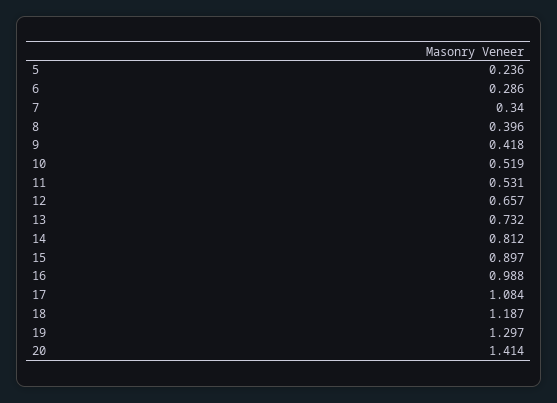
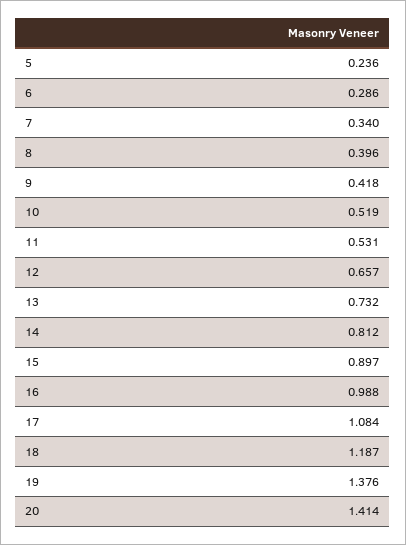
  {
    "5": 0.236,
    "6": 0.286,
    "7": 0.34,
    "8": 0.396,
    "9": 0.418,
    "10": 0.519,
    "11": 0.531,
    "12": 0.657,
    "13": 0.732,
    "14": 0.812,
    "15": 0.897,
    "16": 0.988,
    "17": 1.084,
    "18": 1.187,
-   "19": 1.297,
+   "19": 1.376,
    "20": 1.414
  }

